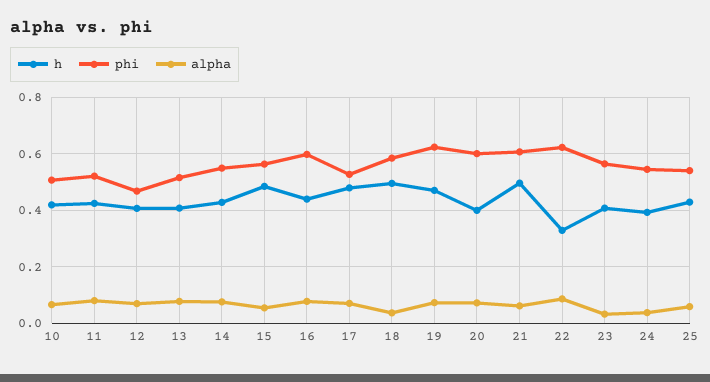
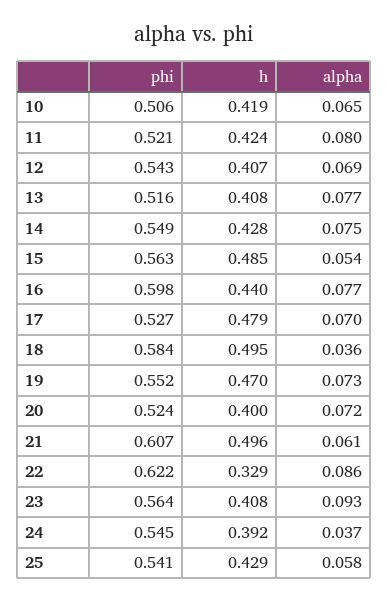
  {
    "h": {
      "10": 0.419,
      "11": 0.424,
      "12": 0.407,
      "13": 0.408,
      "14": 0.428,
      "15": 0.485,
      "16": 0.44,
      "17": 0.479,
      "18": 0.495,
      "19": 0.47,
      "20": 0.4,
      "21": 0.496,
      "22": 0.329,
      "23": 0.408,
      "24": 0.392,
      "25": 0.429
    },
    "phi": {
      "10": 0.506,
      "11": 0.521,
-     "12": 0.475,
+     "12": 0.543,
      "13": 0.516,
      "14": 0.549,
      "15": 0.563,
      "16": 0.598,
      "17": 0.527,
      "18": 0.584,
-     "19": 0.625,
+     "19": 0.552,
-     "20": 0.6,
+     "20": 0.524,
      "21": 0.607,
      "22": 0.622,
      "23": 0.564,
      "24": 0.545,
      "25": 0.541
    },
    "alpha": {
      "10": 0.065,
      "11": 0.08,
      "12": 0.069,
      "13": 0.077,
      "14": 0.075,
      "15": 0.054,
      "16": 0.077,
      "17": 0.07,
      "18": 0.036,
      "19": 0.073,
      "20": 0.072,
      "21": 0.061,
      "22": 0.086,
-     "23": 0.025,
+     "23": 0.093,
      "24": 0.037,
      "25": 0.058
    }
  }

